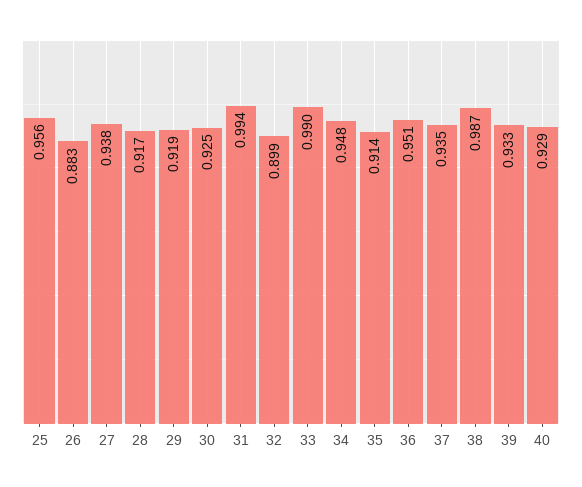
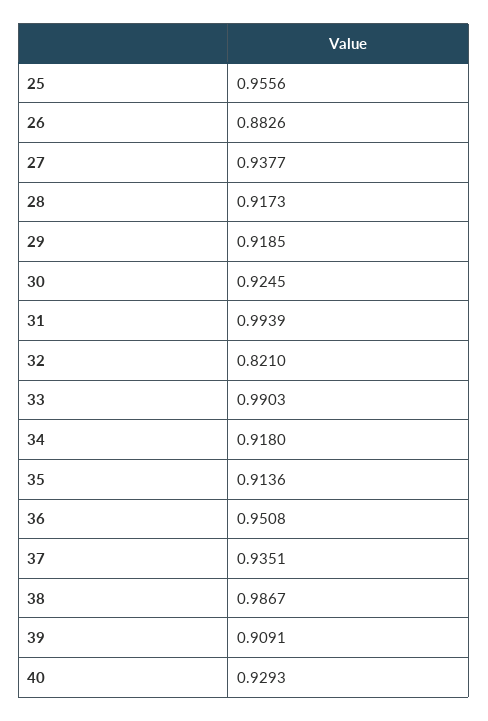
  {
    "25": 0.9556,
    "26": 0.8826,
    "27": 0.9377,
    "28": 0.9173,
    "29": 0.9185,
    "30": 0.9245,
    "31": 0.9939,
-   "32": 0.899,
+   "32": 0.821,
    "33": 0.9903,
-   "34": 0.948,
+   "34": 0.918,
    "35": 0.9136,
    "36": 0.9508,
    "37": 0.9351,
    "38": 0.9867,
-   "39": 0.933,
+   "39": 0.9091,
    "40": 0.9293
  }

